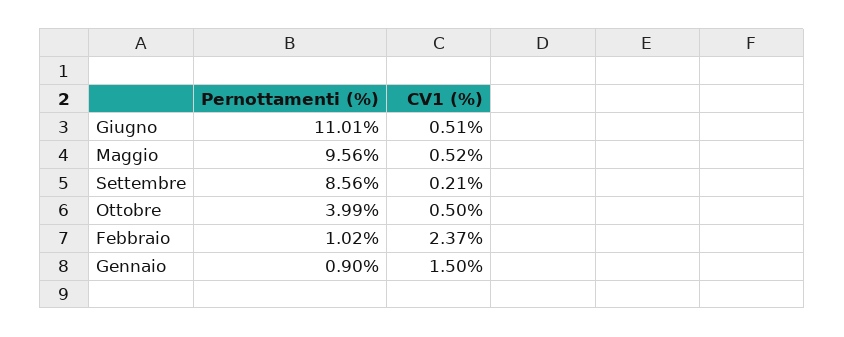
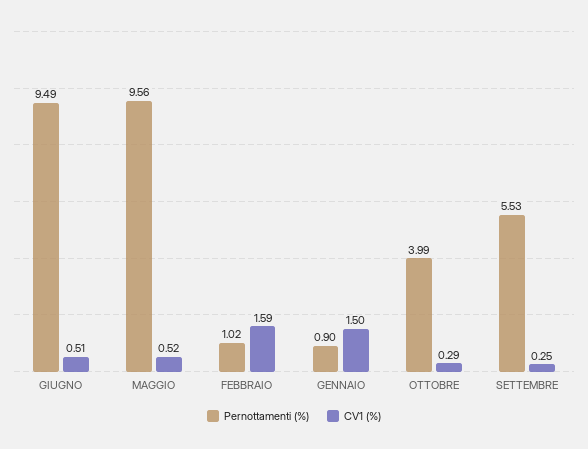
  {
    "Pernottamenti (%)": {
-     "Giugno": 11.01,
+     "Giugno": 9.49,
      "Maggio": 9.56,
-     "Settembre": 8.56,
+     "Settembre": 5.53,
      "Ottobre": 3.99,
      "Febbraio": 1.02,
      "Gennaio": 0.9
    },
    "CV1 (%)": {
      "Giugno": 0.51,
      "Maggio": 0.52,
-     "Settembre": 0.21,
+     "Settembre": 0.25,
-     "Ottobre": 0.5,
+     "Ottobre": 0.29,
-     "Febbraio": 2.37,
+     "Febbraio": 1.59,
      "Gennaio": 1.5
    }
  }

